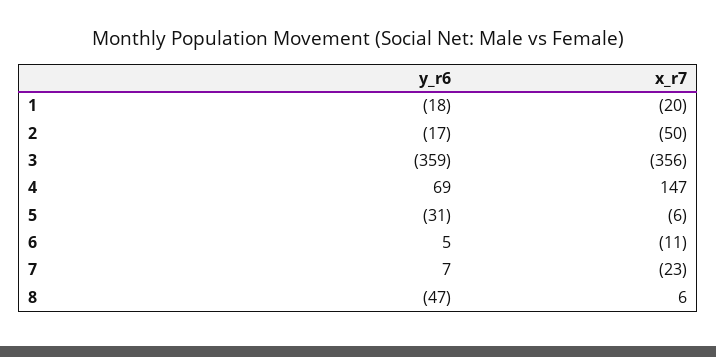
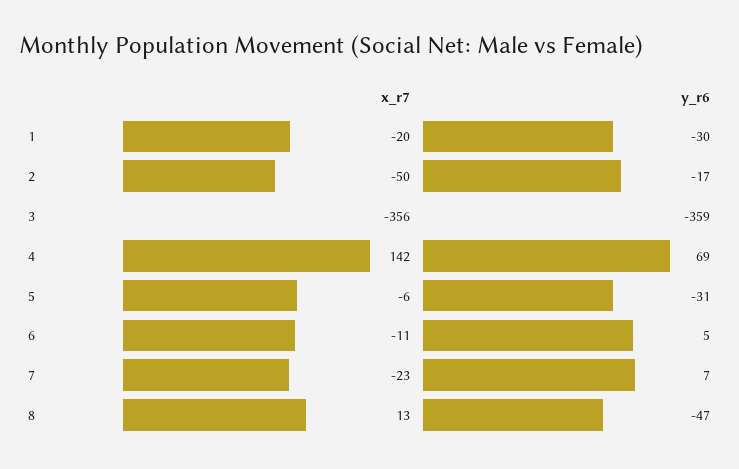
  {
    "y_r6": {
-     "1": -18,
+     "1": -30,
      "2": -17,
      "3": -359,
      "4": 69,
      "5": -31,
      "6": 5,
      "7": 7,
      "8": -47
    },
    "x_r7": {
      "1": -20,
      "2": -50,
      "3": -356,
-     "4": 147,
+     "4": 142,
      "5": -6,
      "6": -11,
      "7": -23,
-     "8": 6
+     "8": 13
    }
  }

